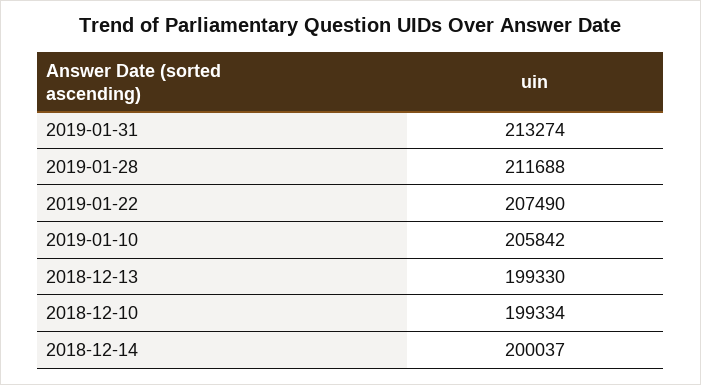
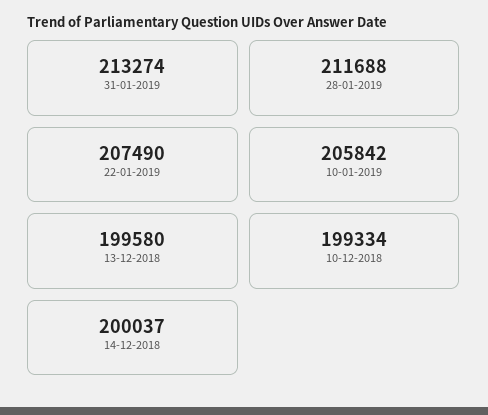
  {
    "2019-01-31": 213274,
    "2019-01-28": 211688,
    "2019-01-22": 207490,
    "2019-01-10": 205842,
-   "2018-12-13": 199330,
+   "2018-12-13": 199580,
    "2018-12-10": 199334,
    "2018-12-14": 200037
  }

